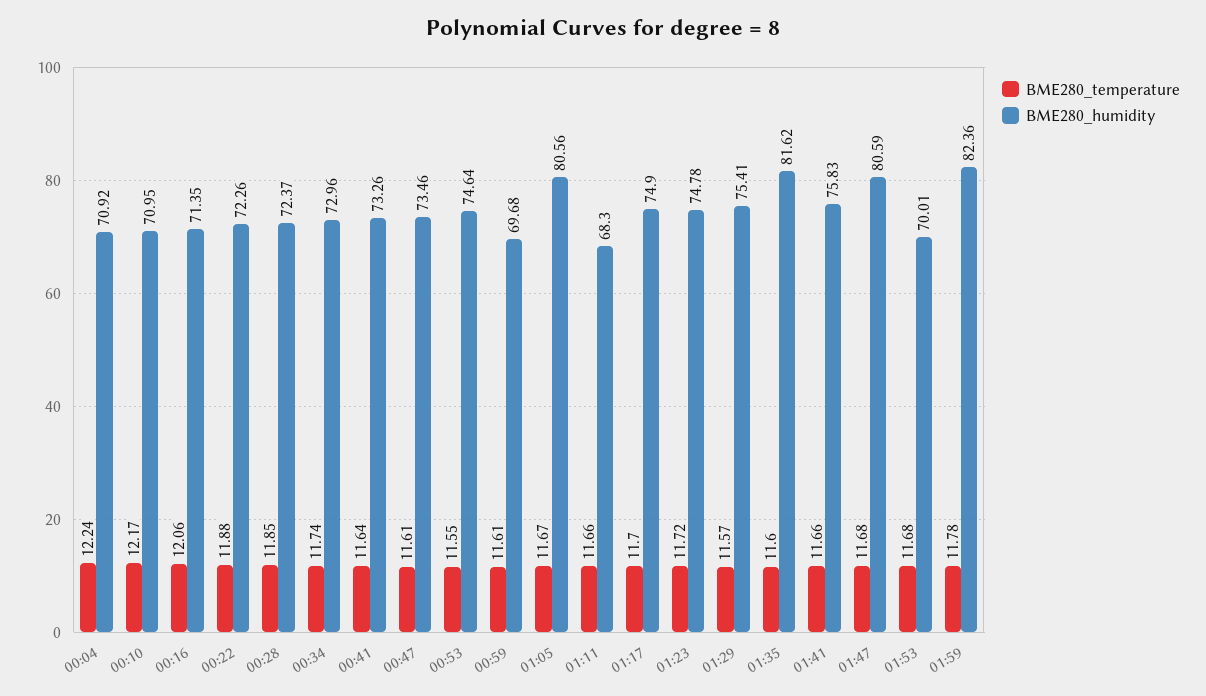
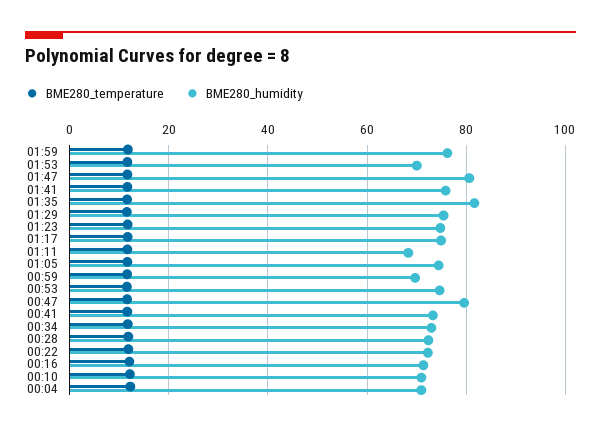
  {
    "BME280_temperature": {
      "00:04": 12.24,
      "00:10": 12.17,
      "00:16": 12.06,
      "00:22": 11.88,
      "00:28": 11.85,
      "00:34": 11.74,
      "00:41": 11.64,
      "00:47": 11.61,
      "00:53": 11.55,
      "00:59": 11.61,
      "01:05": 11.67,
      "01:11": 11.66,
      "01:17": 11.7,
      "01:23": 11.72,
      "01:29": 11.57,
      "01:35": 11.6,
      "01:41": 11.66,
      "01:47": 11.68,
      "01:53": 11.68,
      "01:59": 11.78
    },
    "BME280_humidity": {
      "00:04": 70.92,
      "00:10": 70.95,
      "00:16": 71.35,
      "00:22": 72.26,
      "00:28": 72.37,
      "00:34": 72.96,
      "00:41": 73.26,
-     "00:47": 73.46,
+     "00:47": 80,
      "00:53": 74.64,
      "00:59": 69.68,
-     "01:05": 80.56,
+     "01:05": 74,
      "01:11": 68.3,
      "01:17": 74.9,
      "01:23": 74.78,
      "01:29": 75.41,
      "01:35": 81.62,
      "01:41": 75.83,
      "01:47": 80.59,
      "01:53": 70.01,
-     "01:59": 82.36
+     "01:59": 76
    }
  }

